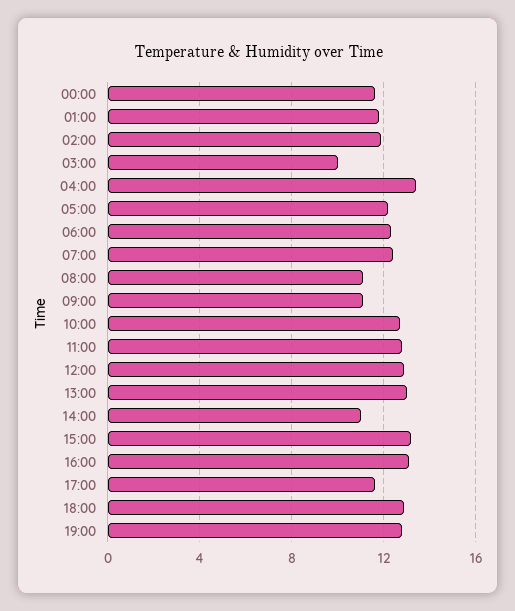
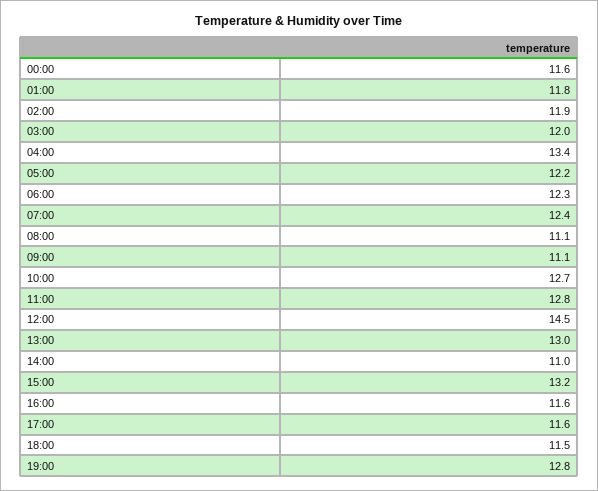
  {
    "00:00": 11.6,
    "01:00": 11.8,
    "02:00": 11.9,
-   "03:00": 10,
+   "03:00": 12,
    "04:00": 13.4,
    "05:00": 12.2,
    "06:00": 12.3,
    "07:00": 12.4,
    "08:00": 11.1,
    "09:00": 11.1,
    "10:00": 12.7,
    "11:00": 12.8,
-   "12:00": 13,
+   "12:00": 14.5,
    "13:00": 13,
    "14:00": 11,
    "15:00": 13.2,
-   "16:00": 13,
+   "16:00": 11.6,
    "17:00": 11.6,
-   "18:00": 13,
+   "18:00": 11.5,
    "19:00": 12.8
  }

